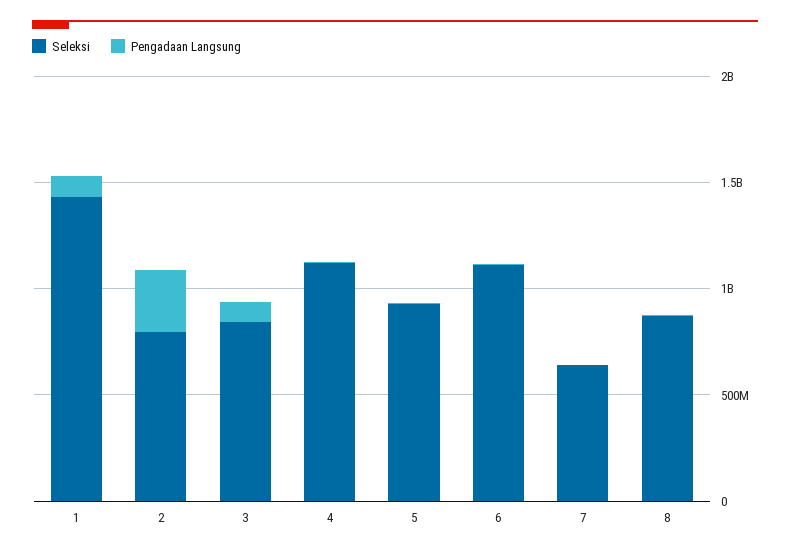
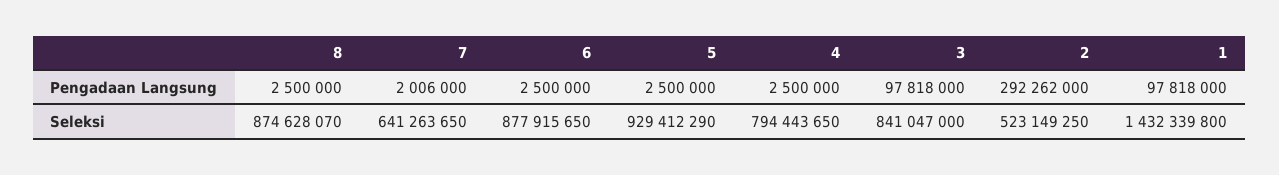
  {
    "Seleksi": {
      "1": 1432339800,
-     "2": 800000000,
+     "2": 523149250,
      "3": 841047000,
-     "4": 1100000000,
+     "4": 794443650,
      "5": 929412290,
-     "6": 1100000000,
+     "6": 877915650,
      "7": 641263650,
      "8": 874628070
    },
    "Pengadaan Langsung": {
      "1": 97818000,
      "2": 292262000,
      "3": 97818000,
      "4": 2500000,
      "5": 2500000,
      "6": 2500000,
      "7": 2006000,
      "8": 2500000
    }
  }

